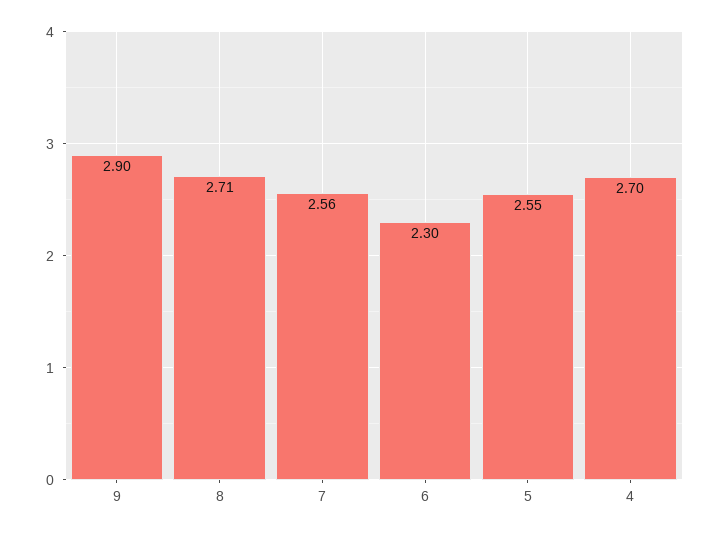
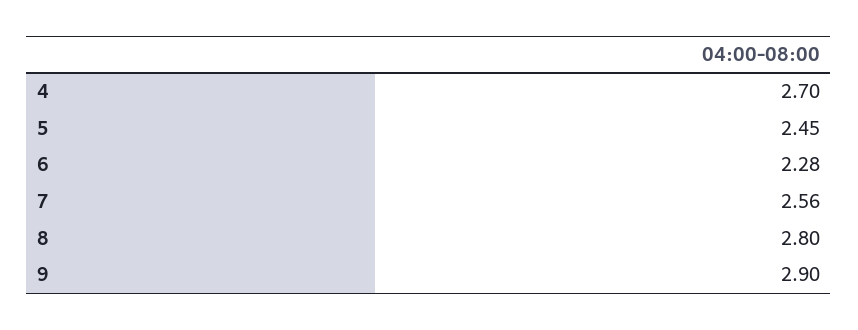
  {
    "9": 2.9,
-   "8": 2.71,
+   "8": 2.8,
    "7": 2.56,
-   "6": 2.3,
+   "6": 2.28,
-   "5": 2.55,
+   "5": 2.45,
    "4": 2.7
  }

